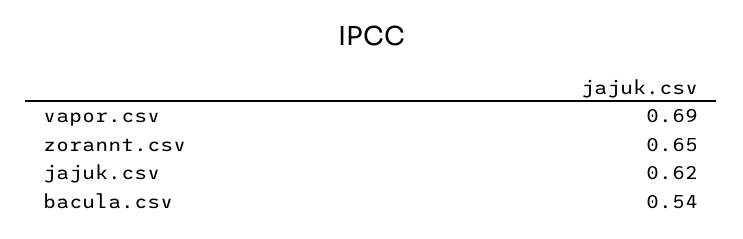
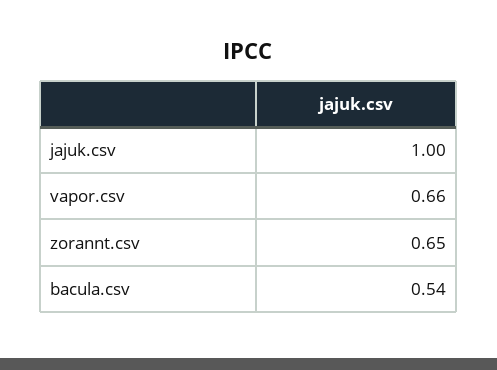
  {
-   "vapor.csv": 0.69,
+   "vapor.csv": 0.66,
    "zorannt.csv": 0.65,
-   "jajuk.csv": 0.62,
+   "jajuk.csv": 1,
    "bacula.csv": 0.54
  }

